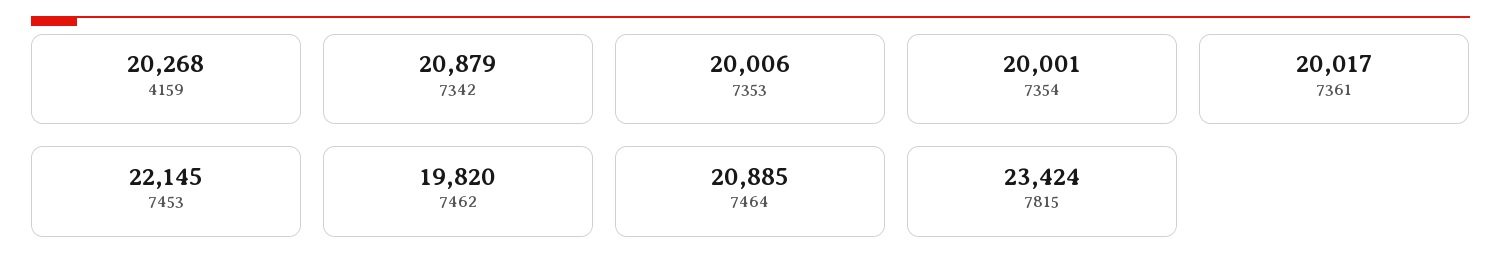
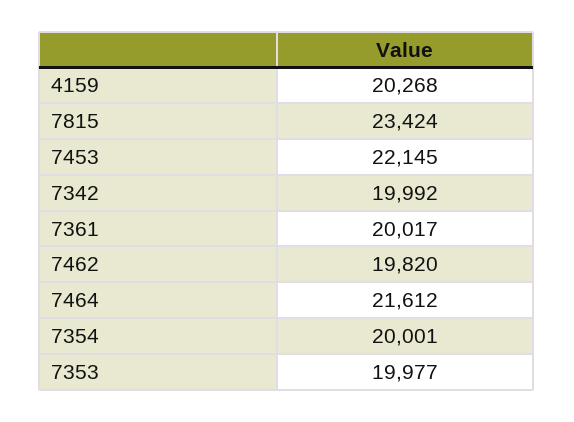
  {
    "4159": 20268,
-   "7342": 20879,
+   "7342": 19992,
-   "7353": 20006,
+   "7353": 19977,
    "7354": 20001,
    "7361": 20017,
    "7453": 22145,
    "7462": 19820,
-   "7464": 20885,
+   "7464": 21612,
    "7815": 23424
  }

